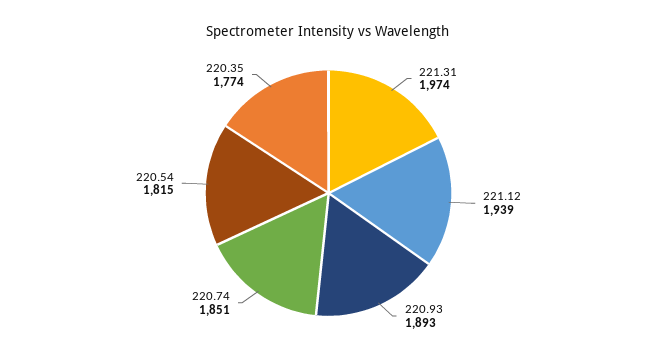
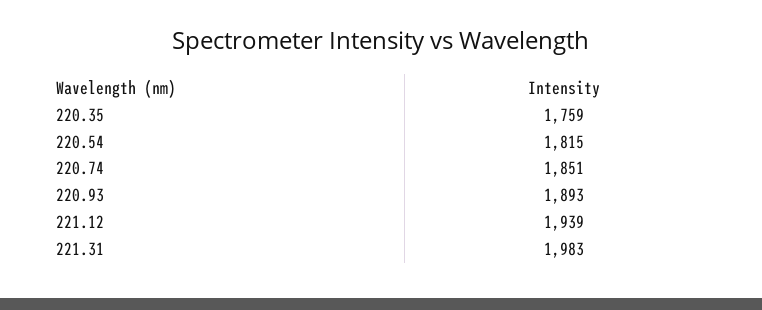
  {
-   "221.31": 1974,
+   "221.31": 1983,
    "221.12": 1939,
    "220.93": 1893,
    "220.74": 1851,
    "220.54": 1815,
-   "220.35": 1774
+   "220.35": 1759
  }

